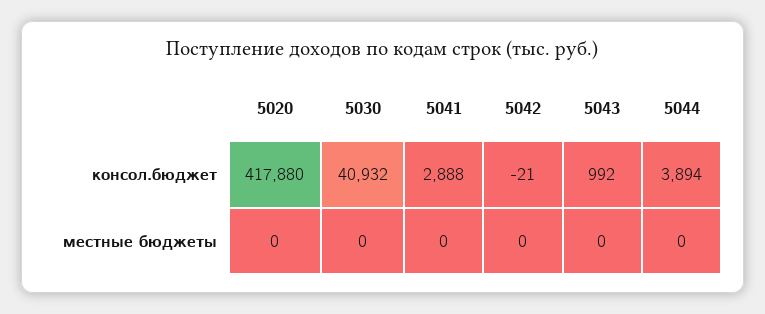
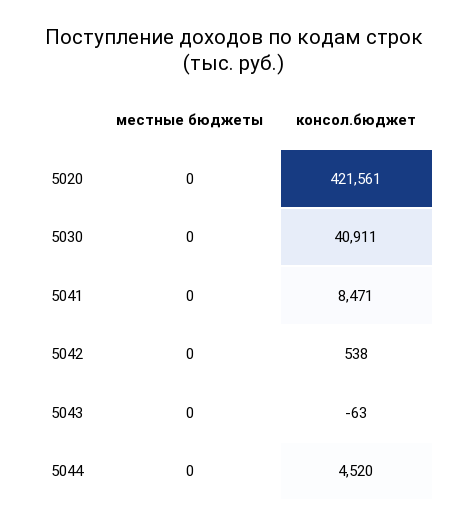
  {
    "5020": {
-     "консол.бюджет": 417880,
+     "консол.бюджет": 421561,
      "местные бюджеты": 0
    },
    "5030": {
-     "консол.бюджет": 40932,
+     "консол.бюджет": 40911,
      "местные бюджеты": 0
    },
    "5041": {
-     "консол.бюджет": 2888,
+     "консол.бюджет": 8471,
      "местные бюджеты": 0
    },
    "5042": {
-     "консол.бюджет": -21,
+     "консол.бюджет": 538,
      "местные бюджеты": 0
    },
    "5043": {
-     "консол.бюджет": 992,
+     "консол.бюджет": -63,
      "местные бюджеты": 0
    },
    "5044": {
-     "консол.бюджет": 3894,
+     "консол.бюджет": 4520,
      "местные бюджеты": 0
    }
  }

